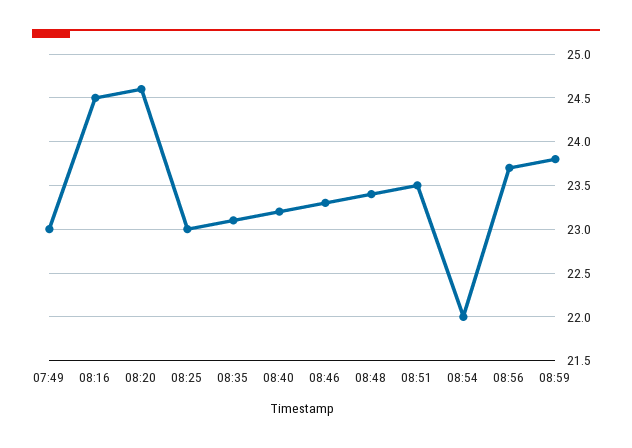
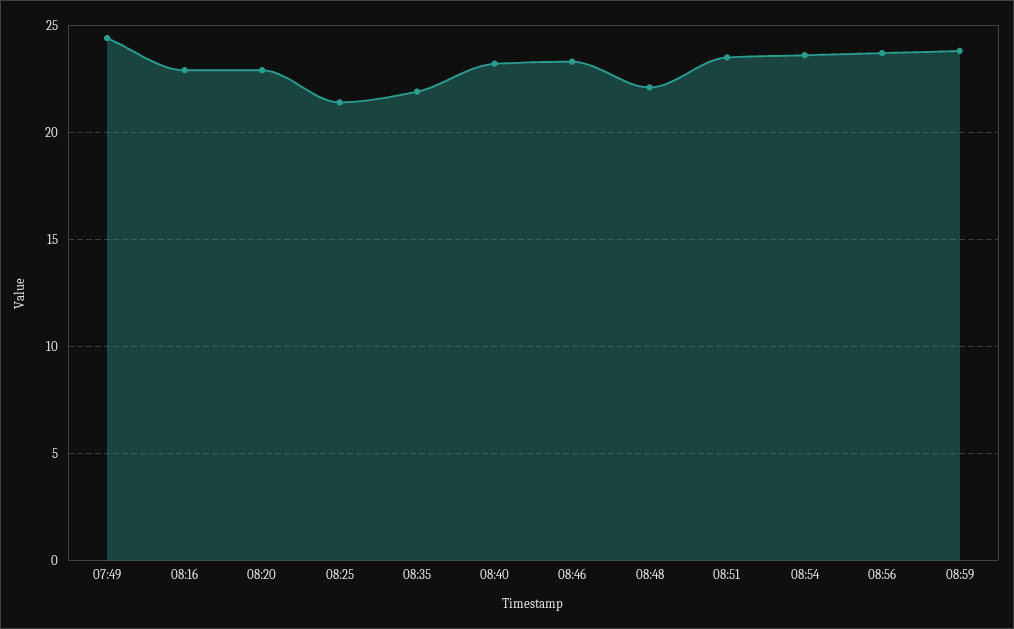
  {
-   "07:49": 23,
+   "07:49": 24.5,
-   "08:16": 24.5,
+   "08:16": 23,
-   "08:20": 24.6,
+   "08:20": 23,
-   "08:25": 23,
+   "08:25": 21.5,
-   "08:35": 23.1,
+   "08:35": 22,
    "08:40": 23.2,
    "08:46": 23.3,
-   "08:48": 23.4,
+   "08:48": 22,
    "08:51": 23.5,
-   "08:54": 22,
+   "08:54": 23.5,
    "08:56": 23.7,
    "08:59": 23.8
  }

